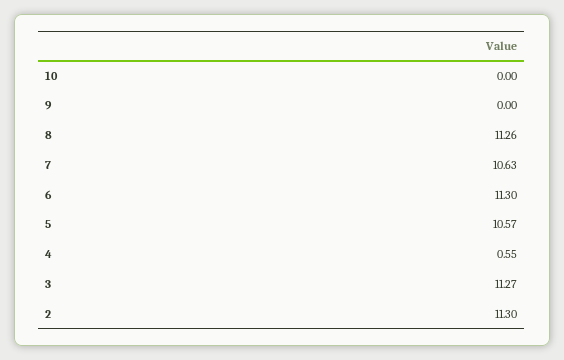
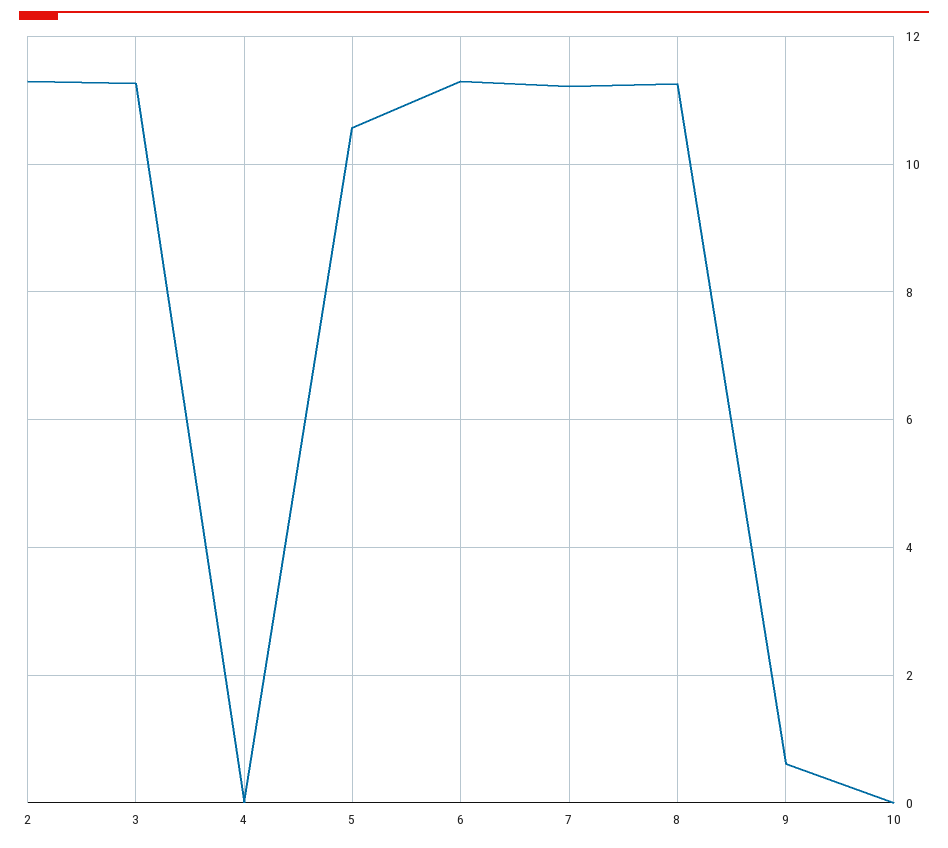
  {
    "10": 0,
-   "9": 0,
+   "9": 0.6,
    "8": 11.26,
-   "7": 10.63,
+   "7": 11.2,
    "6": 11.3,
    "5": 10.57,
-   "4": 0.55,
+   "4": 0,
    "3": 11.27,
    "2": 11.3
  }

